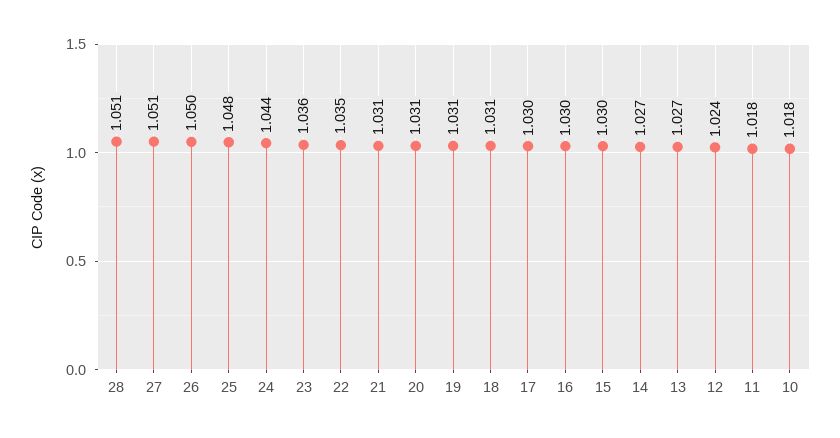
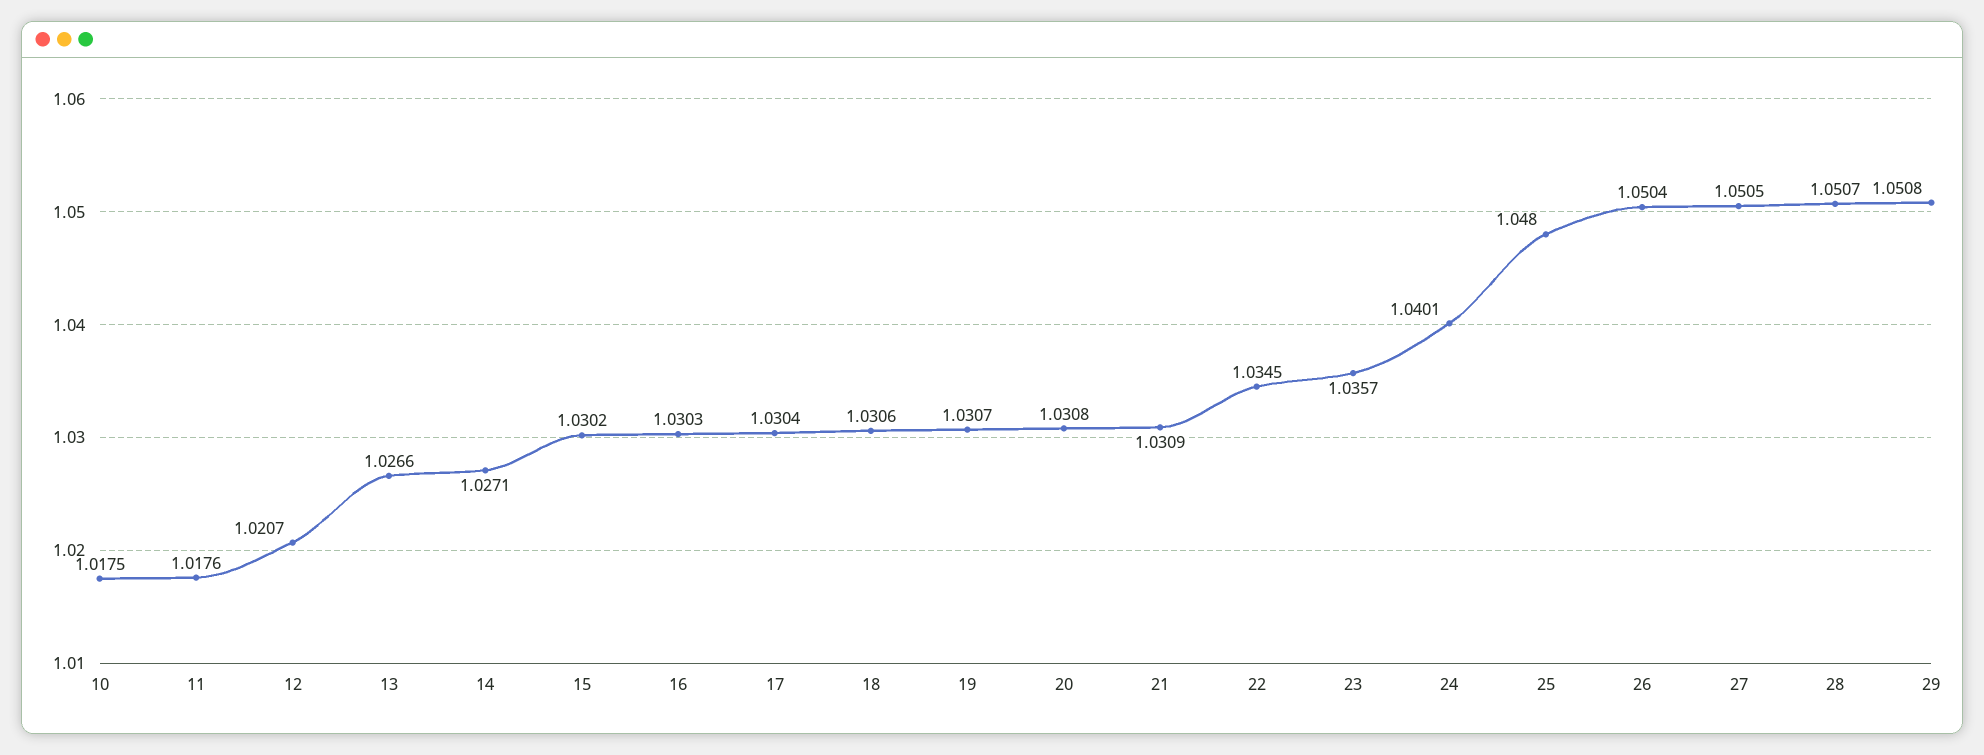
  {
    "28": 1.0507,
    "27": 1.0505,
    "26": 1.0504,
    "25": 1.048,
-   "24": 1.044,
+   "24": 1.0401,
    "23": 1.0357,
    "22": 1.0345,
    "21": 1.0309,
    "20": 1.0308,
    "19": 1.0307,
    "18": 1.0306,
    "17": 1.0304,
    "16": 1.0303,
    "15": 1.0302,
    "14": 1.0271,
    "13": 1.0266,
-   "12": 1.024,
+   "12": 1.0207,
    "11": 1.0176,
-   "10": 1.0175
+   "10": 1.0175,
+   "29": 1.0508
  }

